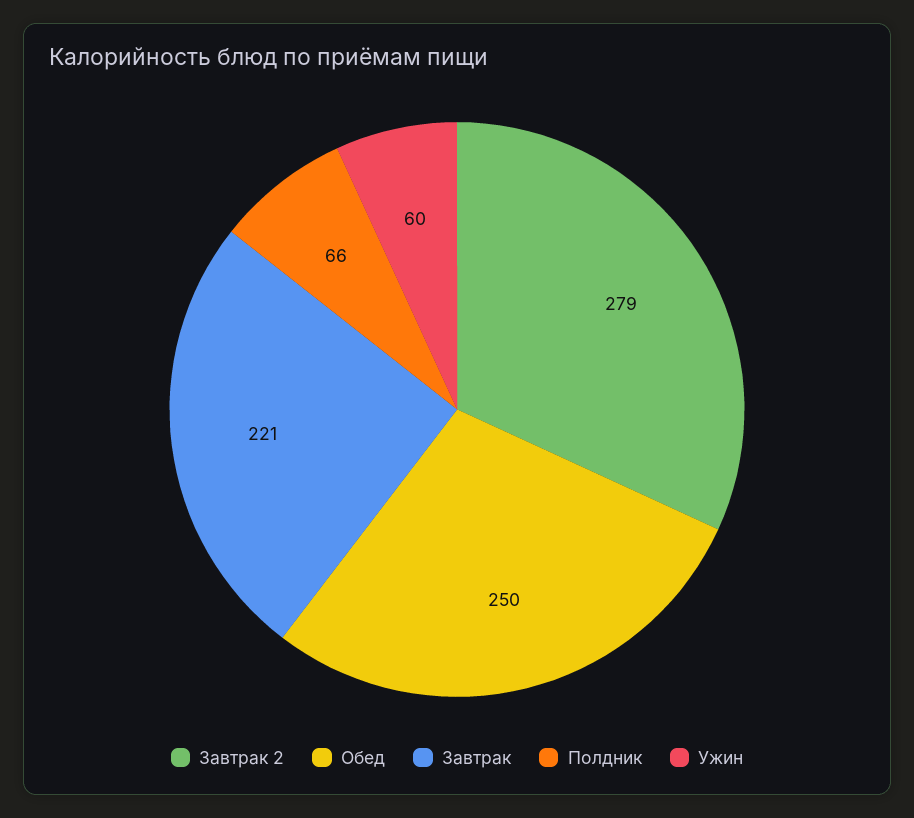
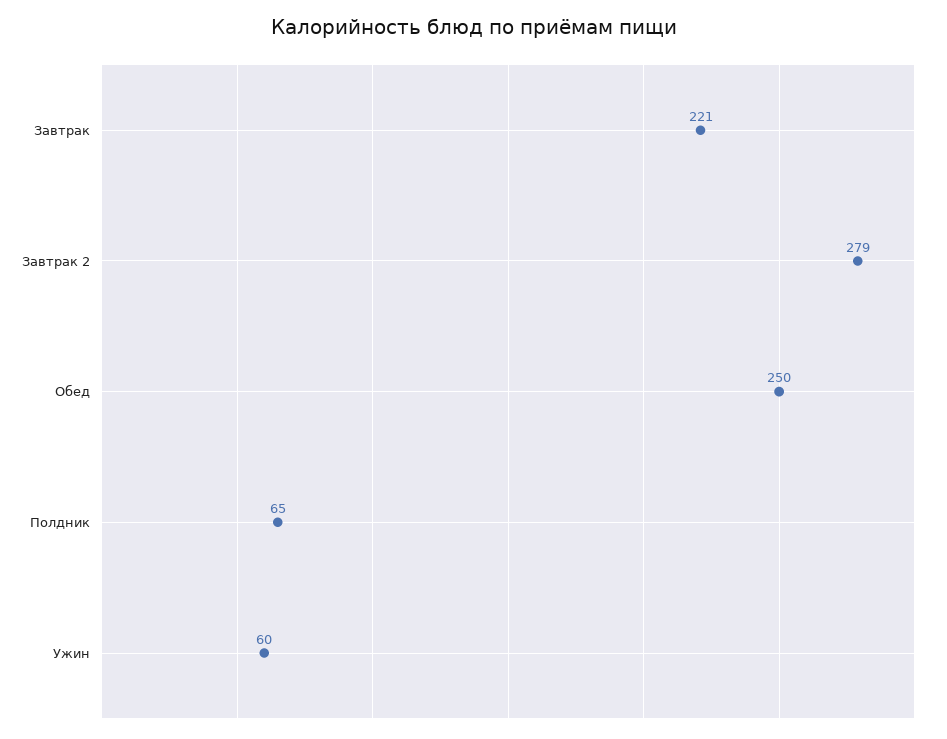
  {
    "Завтрак 2": 279,
    "Обед": 250,
    "Завтрак": 221,
-   "Полдник": 66,
+   "Полдник": 65,
    "Ужин": 60
  }

